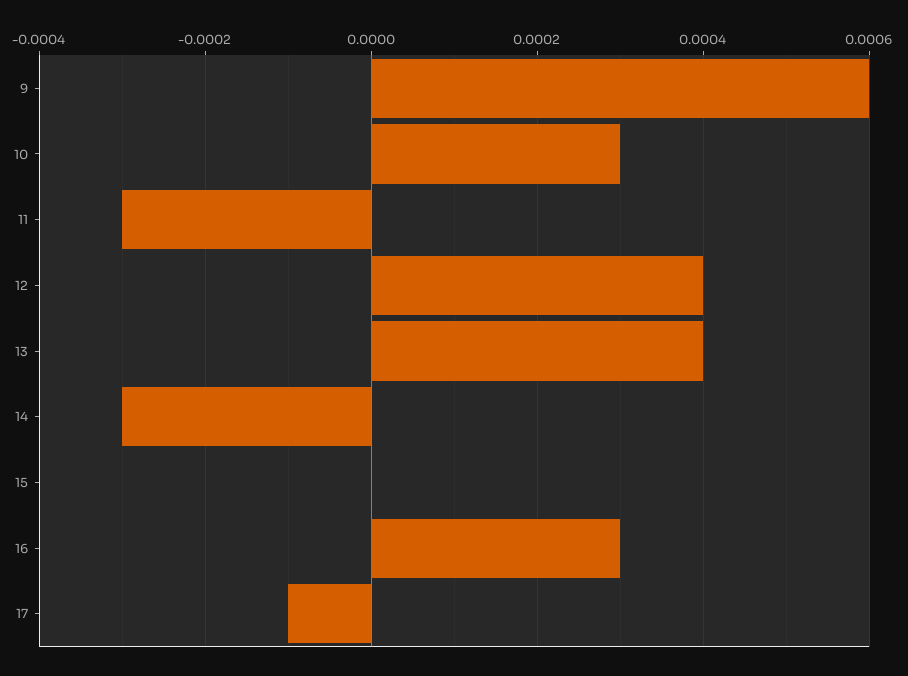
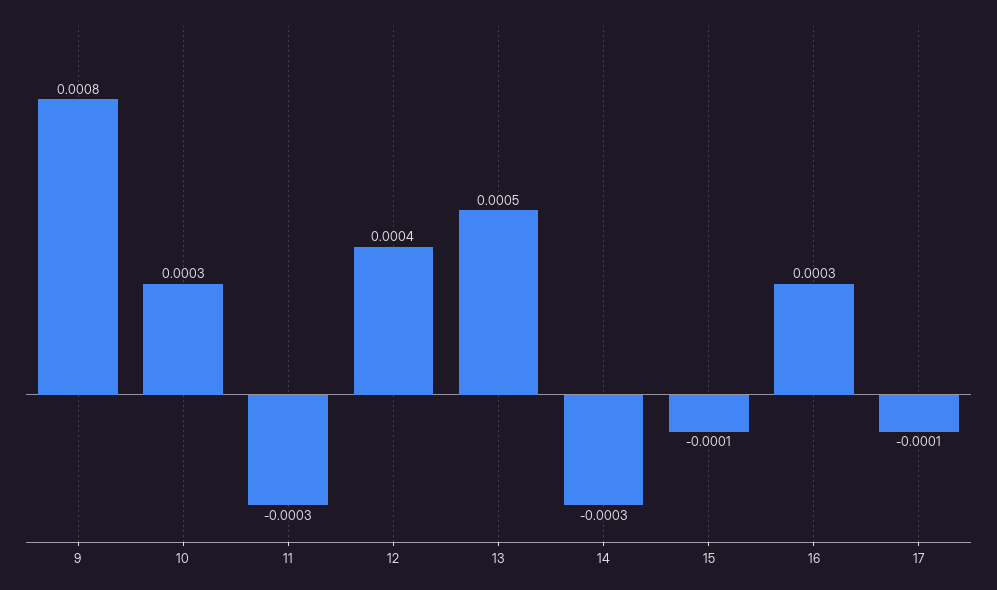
  {
-   "9": 0.0006,
+   "9": 0.0008,
    "10": 0.0003,
    "11": -0.0003,
    "12": 0.0004,
-   "13": 0.0004,
+   "13": 0.0005,
    "14": -0.0003,
-   "15": 0,
+   "15": -0.0001,
    "16": 0.0003,
    "17": -0.0001
  }

